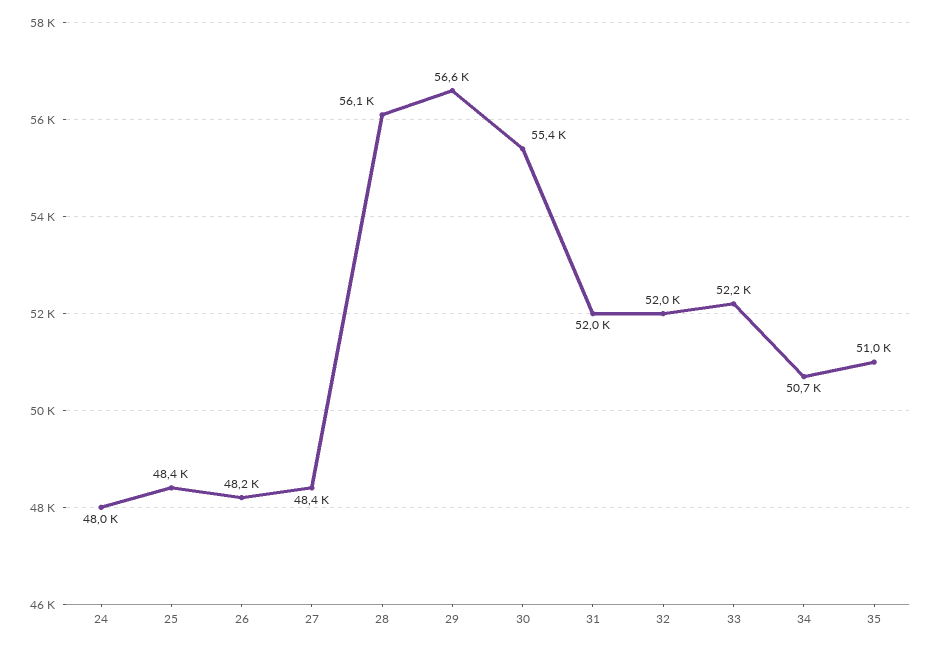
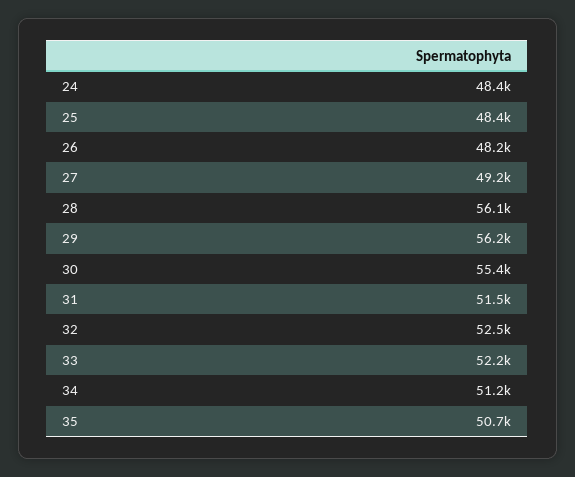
  {
-   "24": 48000,
+   "24": 48400,
    "25": 48400,
    "26": 48200,
-   "27": 48400,
+   "27": 49200,
    "28": 56100,
-   "29": 56600,
+   "29": 56200,
    "30": 55400,
-   "31": 52000,
+   "31": 51500,
-   "32": 52000,
+   "32": 52500,
    "33": 52200,
-   "34": 50700,
+   "34": 51200,
-   "35": 51000
+   "35": 50700
  }

